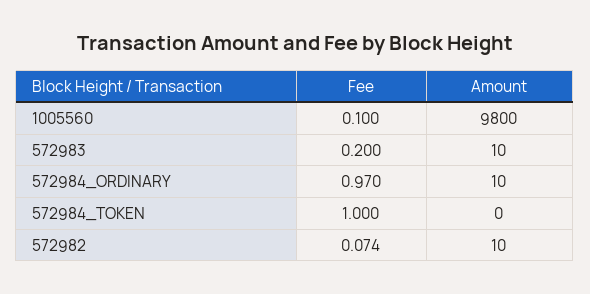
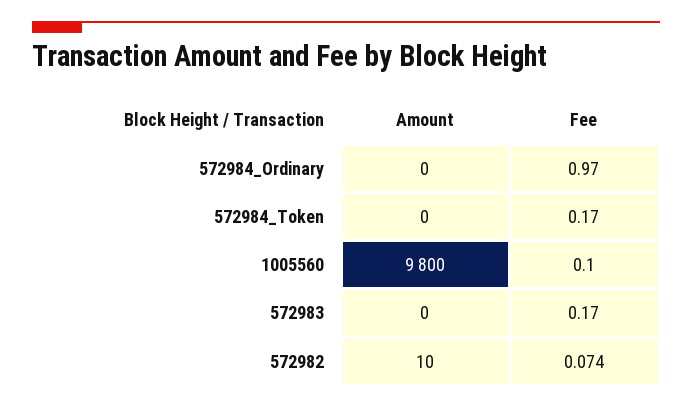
  {
    "Fee": {
      "1005560": 0.1,
-     "572983": 0.2,
+     "572983": 0.17,
      "572984_ORDINARY": 0.97,
-     "572984_TOKEN": 1,
+     "572984_TOKEN": 0.17,
      "572982": 0.074
    },
    "Amount": {
      "1005560": 9800,
-     "572983": 10,
+     "572983": 0,
-     "572984_ORDINARY": 10,
+     "572984_ORDINARY": 0,
      "572984_TOKEN": 0,
      "572982": 10
    }
  }

